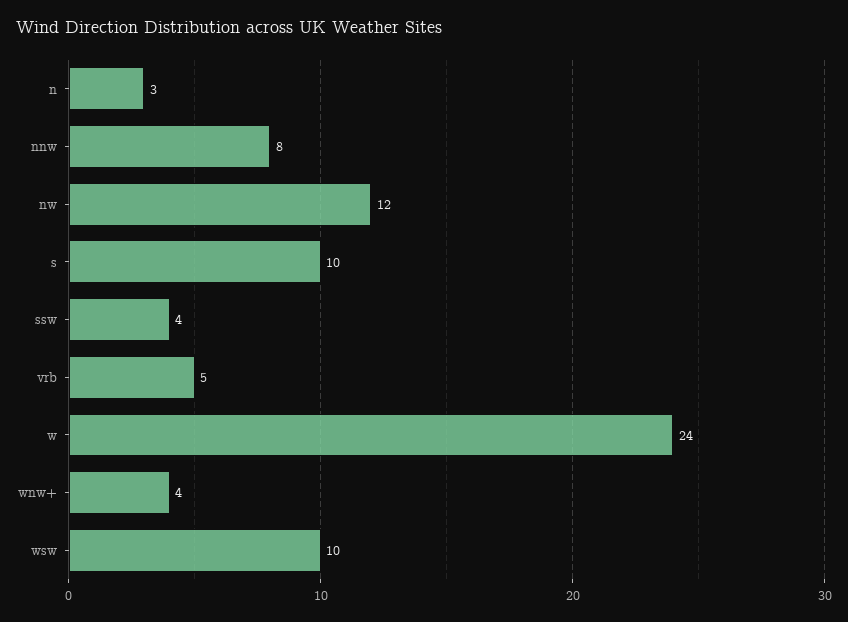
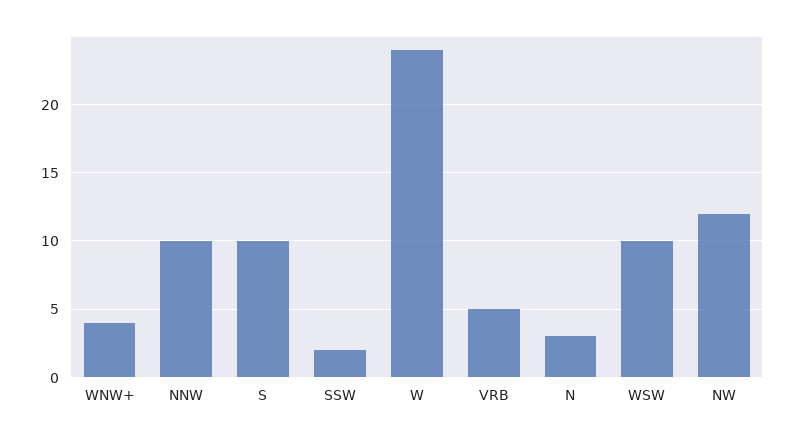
  {
    "n": 3,
-   "nnw": 8,
+   "nnw": 10,
    "nw": 12,
    "s": 10,
-   "ssw": 4,
+   "ssw": 2,
    "vrb": 5,
    "w": 24,
    "wnw+": 4,
    "wsw": 10
  }

